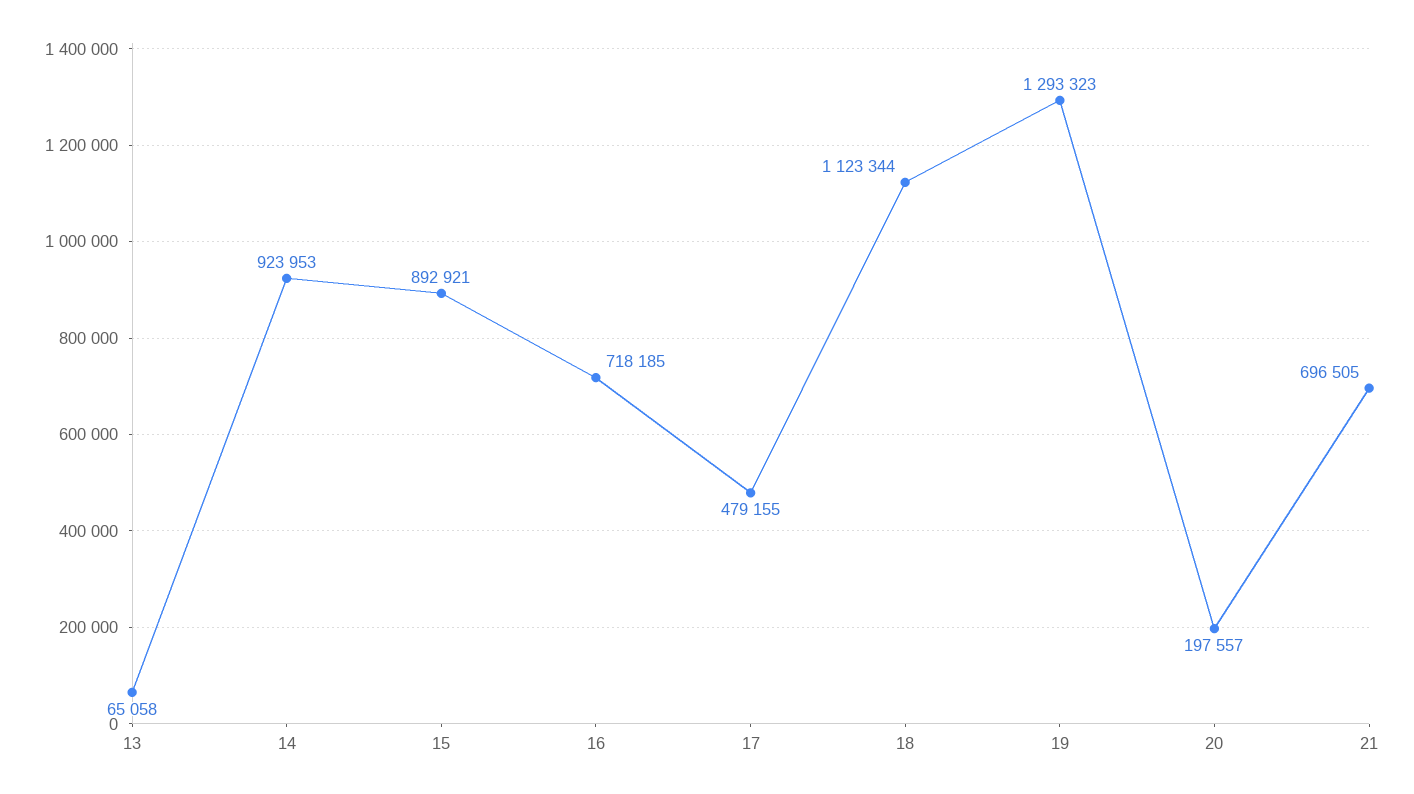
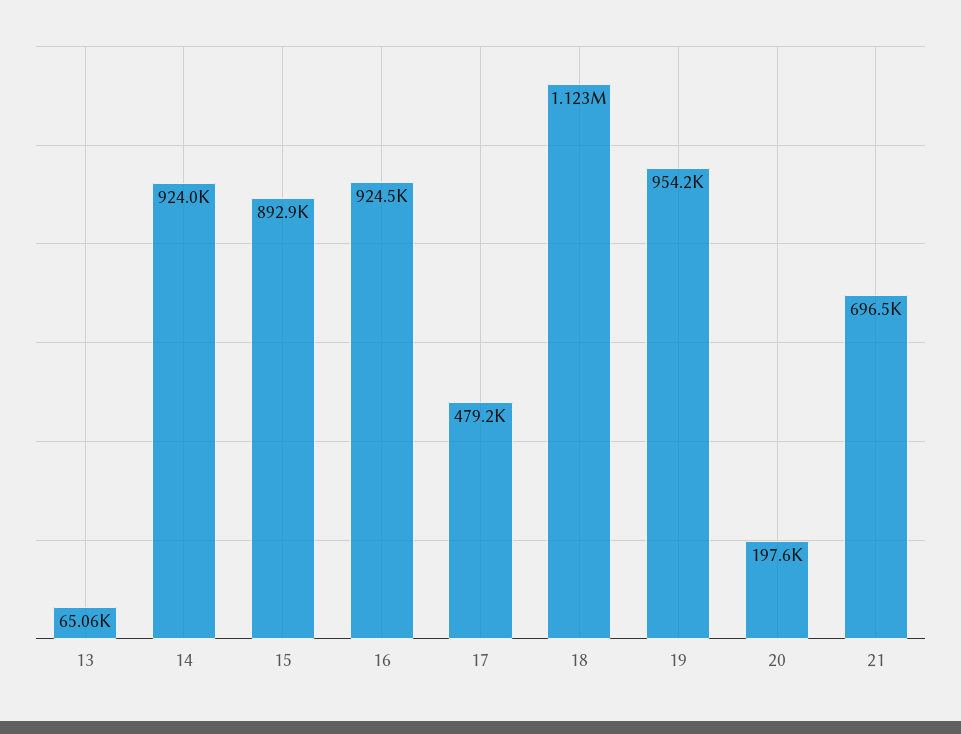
  {
    "13": 65058,
    "14": 923953,
    "15": 892921,
-   "16": 718185,
+   "16": 924500,
    "17": 479155,
    "18": 1123344,
-   "19": 1293323,
+   "19": 954200,
    "20": 197557,
    "21": 696505
  }

